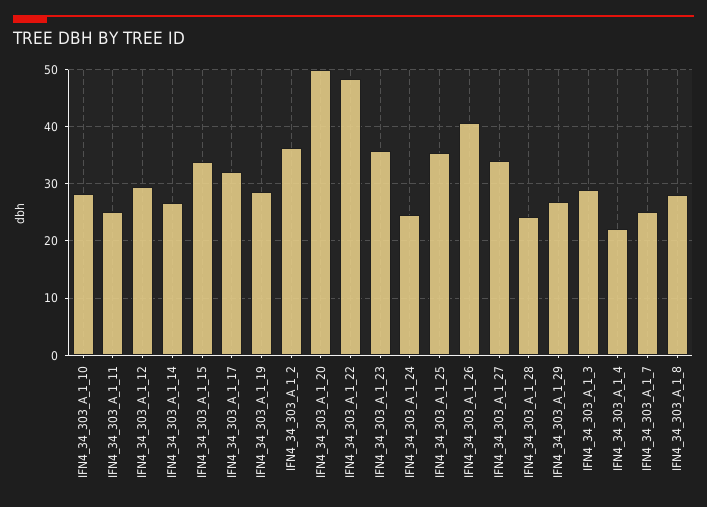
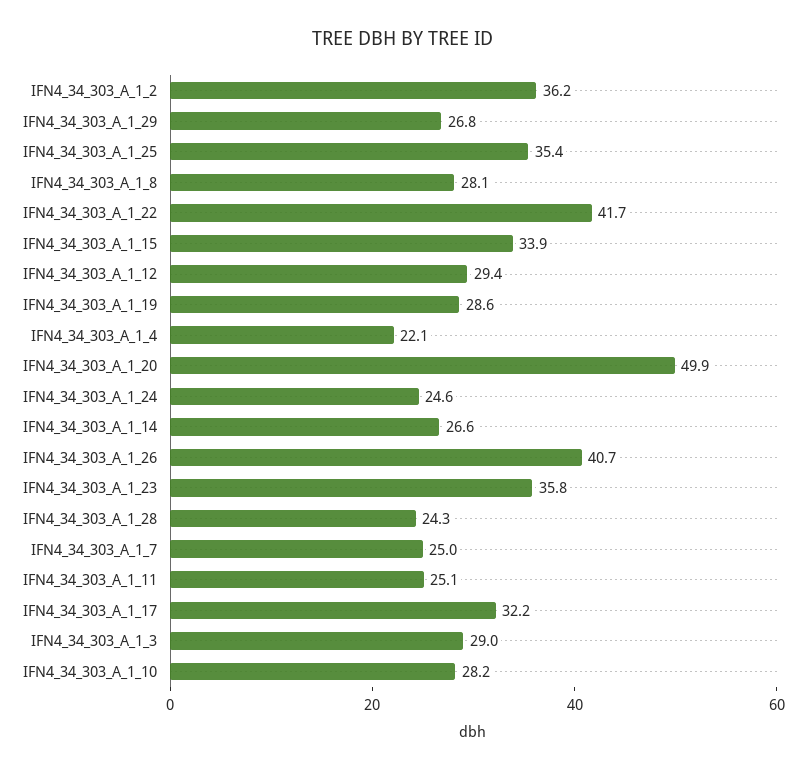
  {
    "IFN4_34_303_A_1_10": 28.2,
    "IFN4_34_303_A_1_11": 25.1,
    "IFN4_34_303_A_1_12": 29.4,
    "IFN4_34_303_A_1_14": 26.6,
    "IFN4_34_303_A_1_15": 33.9,
    "IFN4_34_303_A_1_17": 32.2,
    "IFN4_34_303_A_1_19": 28.6,
    "IFN4_34_303_A_1_2": 36.2,
    "IFN4_34_303_A_1_20": 49.9,
-   "IFN4_34_303_A_1_22": 48,
+   "IFN4_34_303_A_1_22": 41.7,
    "IFN4_34_303_A_1_23": 35.8,
    "IFN4_34_303_A_1_24": 24.6,
    "IFN4_34_303_A_1_25": 35.4,
    "IFN4_34_303_A_1_26": 40.7,
-   "IFN4_34_303_A_1_27": 34,
    "IFN4_34_303_A_1_28": 24.3,
    "IFN4_34_303_A_1_29": 26.8,
    "IFN4_34_303_A_1_3": 29,
    "IFN4_34_303_A_1_4": 22.1,
    "IFN4_34_303_A_1_7": 25,
    "IFN4_34_303_A_1_8": 28.1
  }

